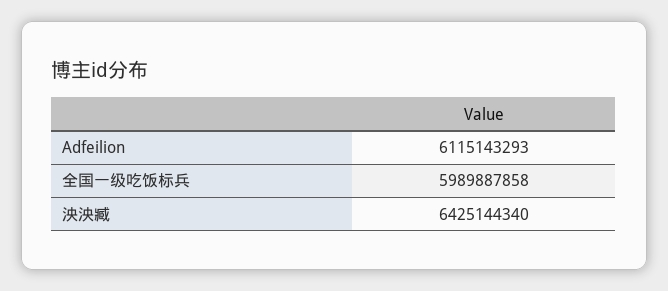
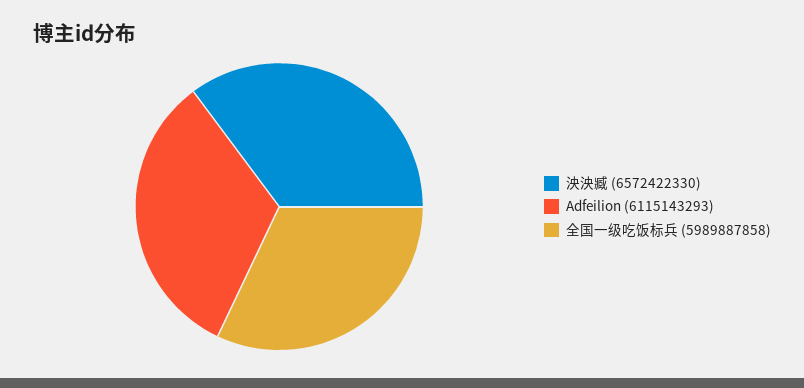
  {
    "Adfeilion": 6115143293,
    "全国一级吃饭标兵": 5989887858,
-   "泱泱臧": 6425144340
+   "泱泱臧": 6572422330
  }

